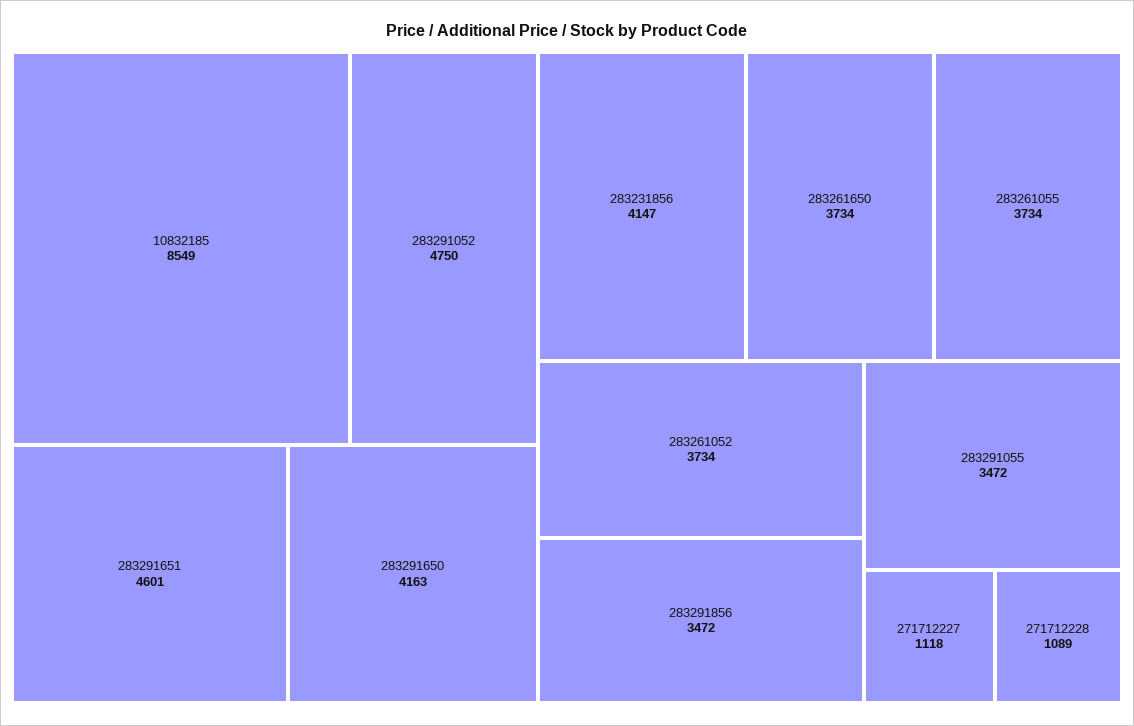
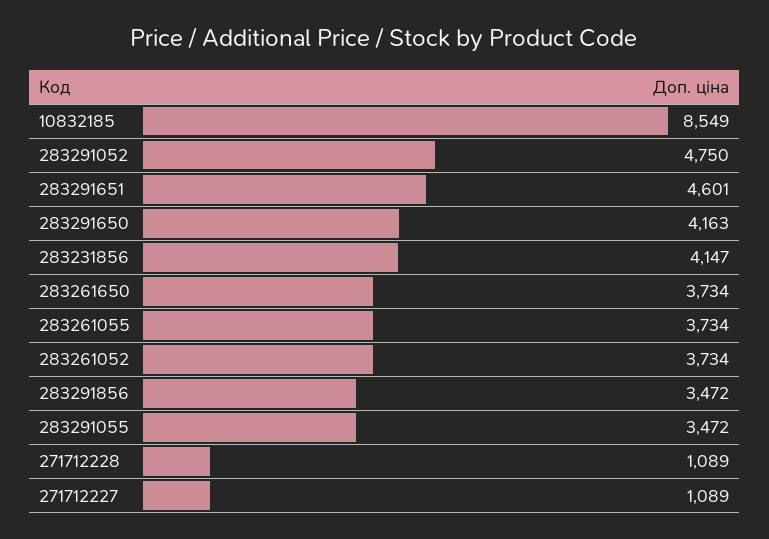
  {
    "10832185": 8549,
    "283291052": 4750,
    "283291651": 4601,
    "283291650": 4163,
    "283231856": 4147,
    "283261650": 3734,
    "283261055": 3734,
    "283261052": 3734,
    "283291856": 3472,
    "283291055": 3472,
-   "271712227": 1118,
+   "271712227": 1089,
    "271712228": 1089
  }

